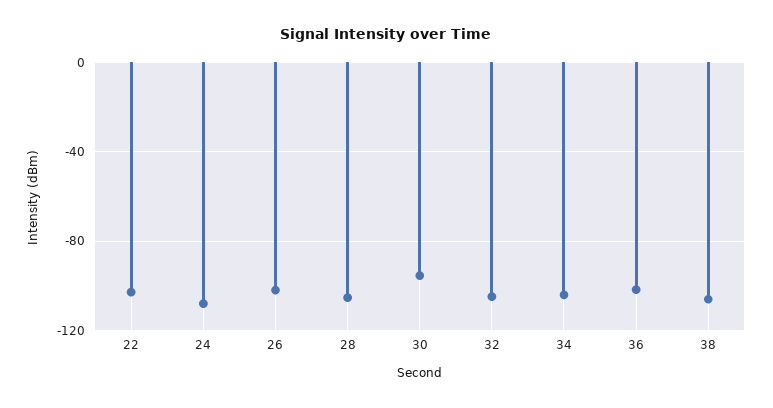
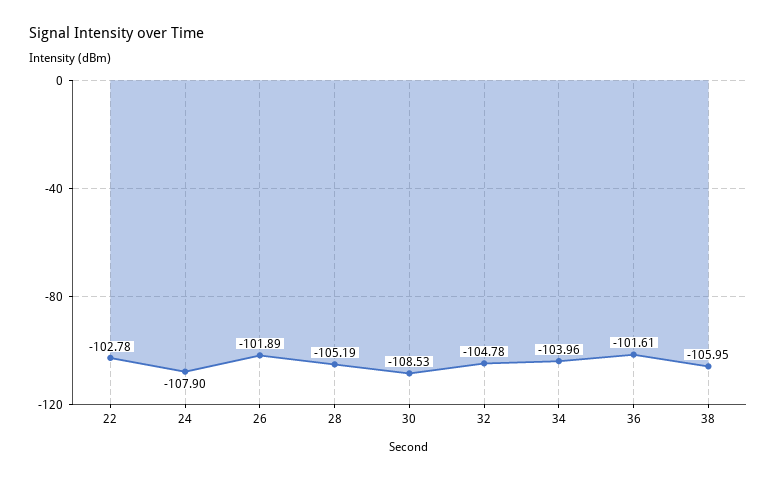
  {
    "22": -102.78,
    "24": -107.9,
    "26": -101.89,
    "28": -105.19,
-   "30": -95,
+   "30": -108.53,
    "32": -104.78,
    "34": -103.96,
    "36": -101.61,
    "38": -105.95
  }

